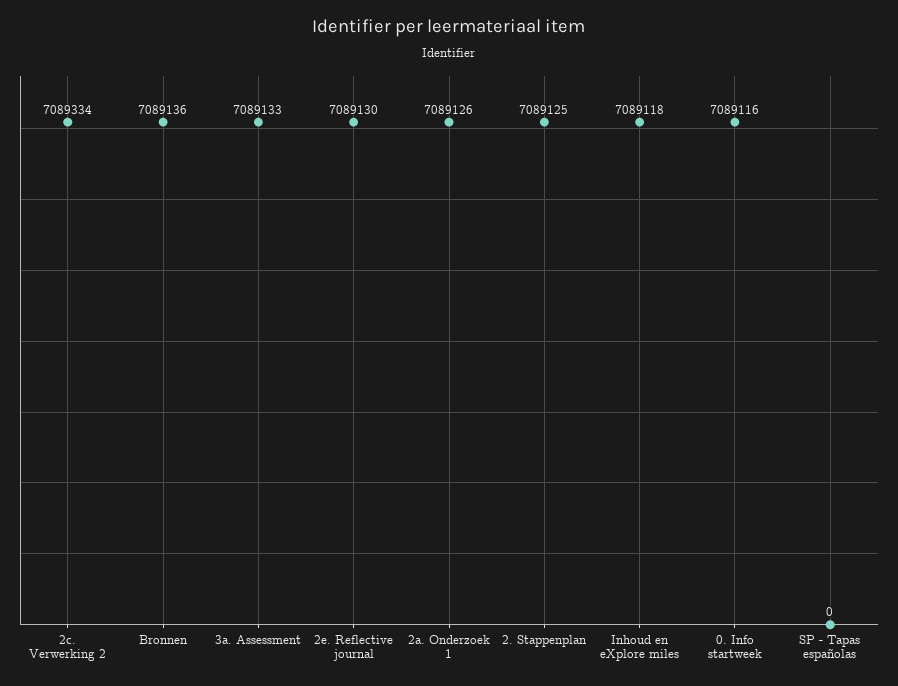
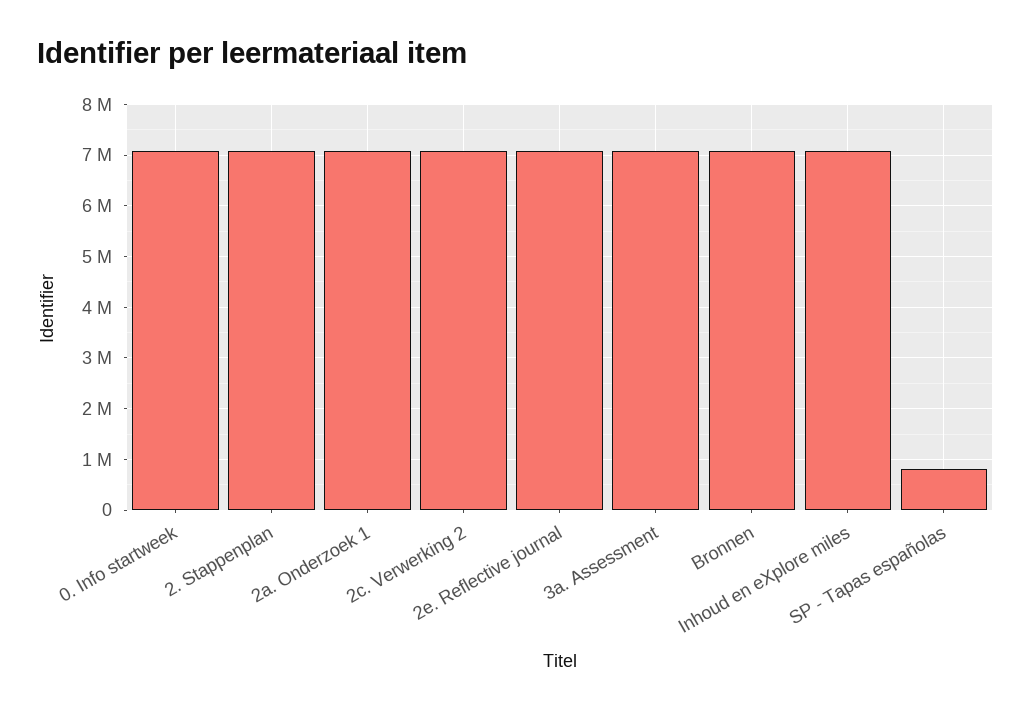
  {
    "2c. Verwerking 2": 7089334,
    "Bronnen": 7089136,
    "3a. Assessment": 7089133,
    "2e. Reflective journal": 7089130,
    "2a. Onderzoek 1": 7089126,
    "2. Stappenplan": 7089125,
    "Inhoud en eXplore miles": 7089118,
    "0. Info startweek": 7089116,
-   "SP - Tapas españolas": 0
+   "SP - Tapas españolas": 800000
  }

